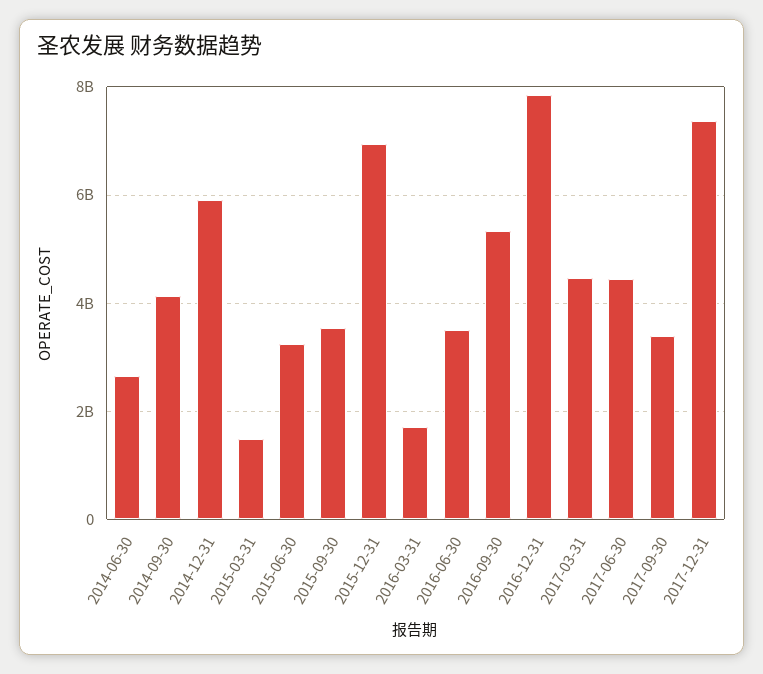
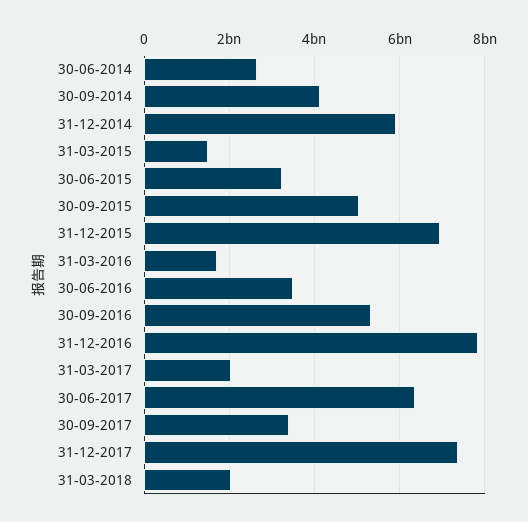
  {
    "2014-06-30": 2600000000,
    "2014-09-30": 4200000000,
    "2014-12-31": 6000000000,
    "2015-03-31": 1400000000,
    "2015-06-30": 3200000000,
-   "2015-09-30": 3600000000,
+   "2015-09-30": 5000000000,
    "2015-12-31": 7000000000,
    "2016-03-31": 1800000000,
    "2016-06-30": 3600000000,
    "2016-09-30": 5400000000,
    "2016-12-31": 7800000000,
-   "2017-03-31": 4400000000,
+   "2017-03-31": 2000000000,
-   "2017-06-30": 4400000000,
+   "2017-06-30": 6400000000,
    "2017-09-30": 3400000000,
-   "2017-12-31": 7400000000
+   "2017-12-31": 7400000000,
+   "31-03-2018": 2000000000
  }

